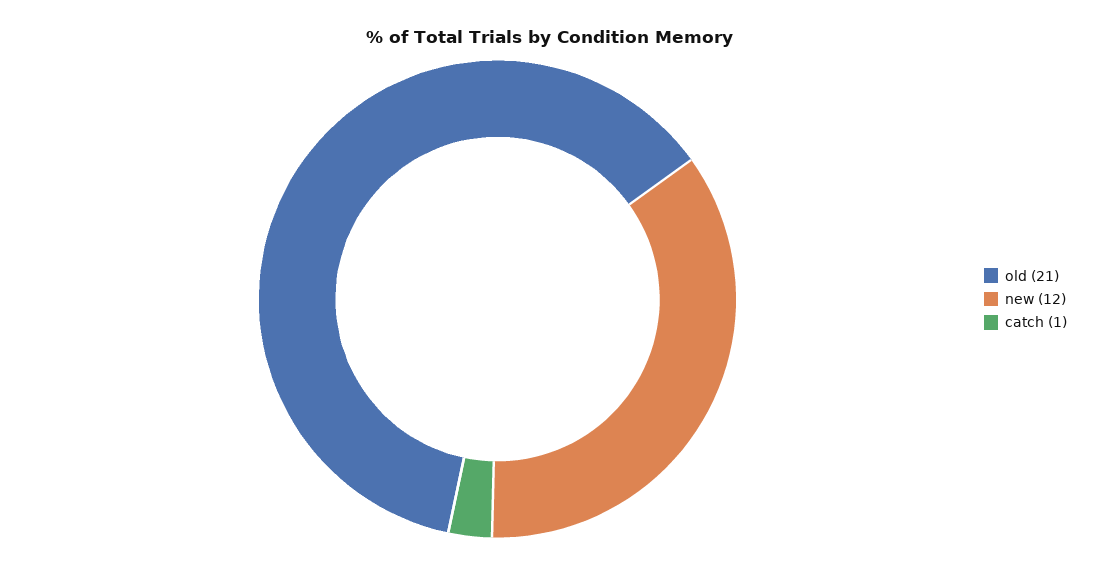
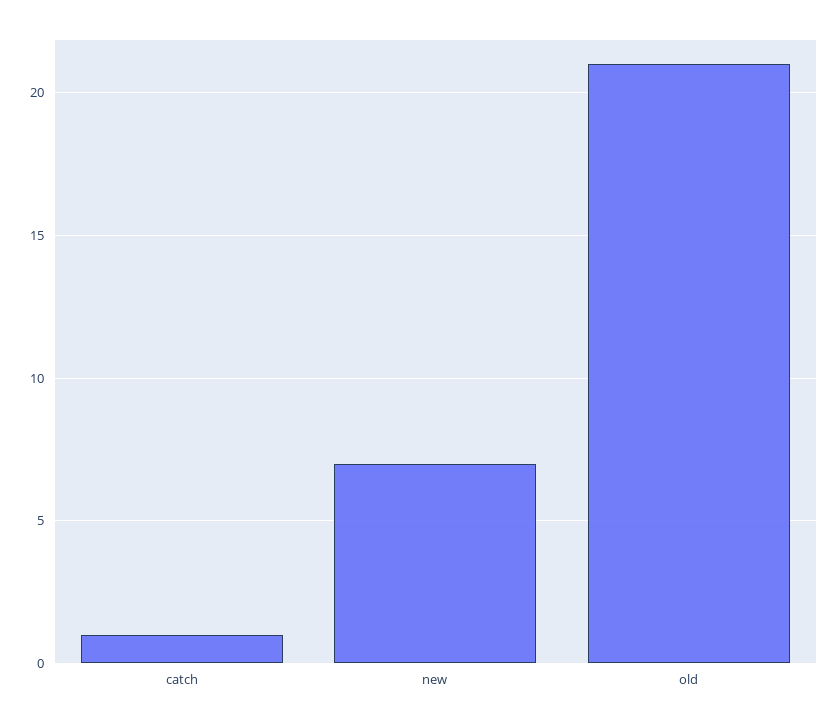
  {
    "old": 21,
-   "new": 12,
+   "new": 7,
    "catch": 1
  }

